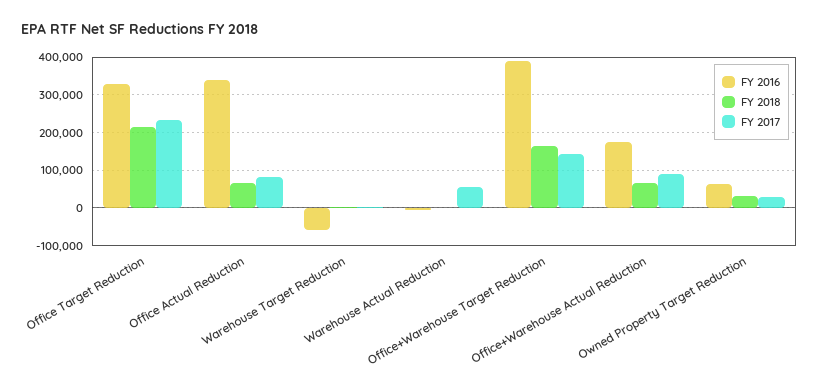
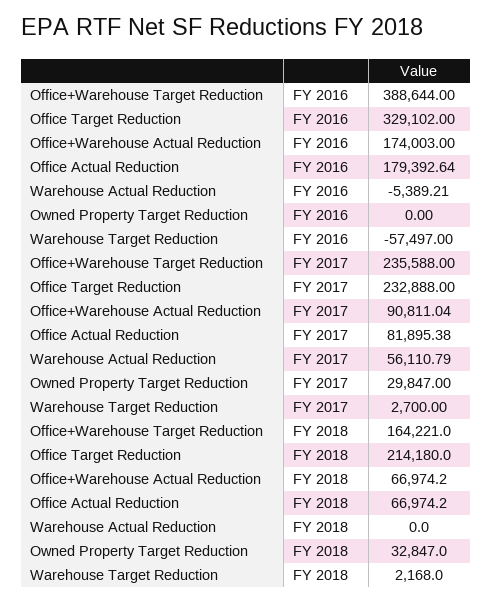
  {
    "FY 2016": {
      "Office Target Reduction": 329102,
-     "Office Actual Reduction": 340000,
+     "Office Actual Reduction": 179392.64,
      "Warehouse Target Reduction": -57497,
      "Warehouse Actual Reduction": -5389.21,
      "Office+Warehouse Target Reduction": 388644,
      "Office+Warehouse Actual Reduction": 174003,
-     "Owned Property Target Reduction": 60000
+     "Owned Property Target Reduction": 0
    },
    "FY 2018": {
      "Office Target Reduction": 214180,
      "Office Actual Reduction": 66974.2,
      "Warehouse Target Reduction": 2168,
      "Warehouse Actual Reduction": 0,
      "Office+Warehouse Target Reduction": 164221,
      "Office+Warehouse Actual Reduction": 66974.2,
      "Owned Property Target Reduction": 32847
    },
    "FY 2017": {
      "Office Target Reduction": 232888,
      "Office Actual Reduction": 81895.38,
      "Warehouse Target Reduction": 2700,
      "Warehouse Actual Reduction": 56110.79,
-     "Office+Warehouse Target Reduction": 140000,
+     "Office+Warehouse Target Reduction": 235588,
      "Office+Warehouse Actual Reduction": 90811.04,
      "Owned Property Target Reduction": 29847
    }
  }

